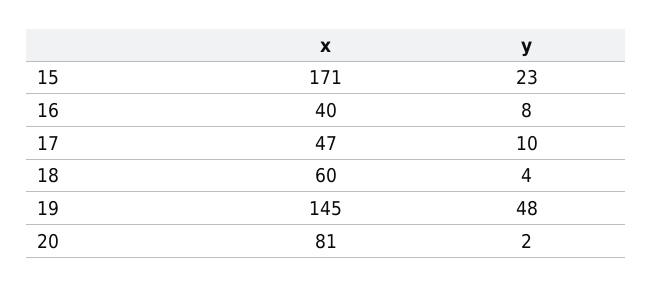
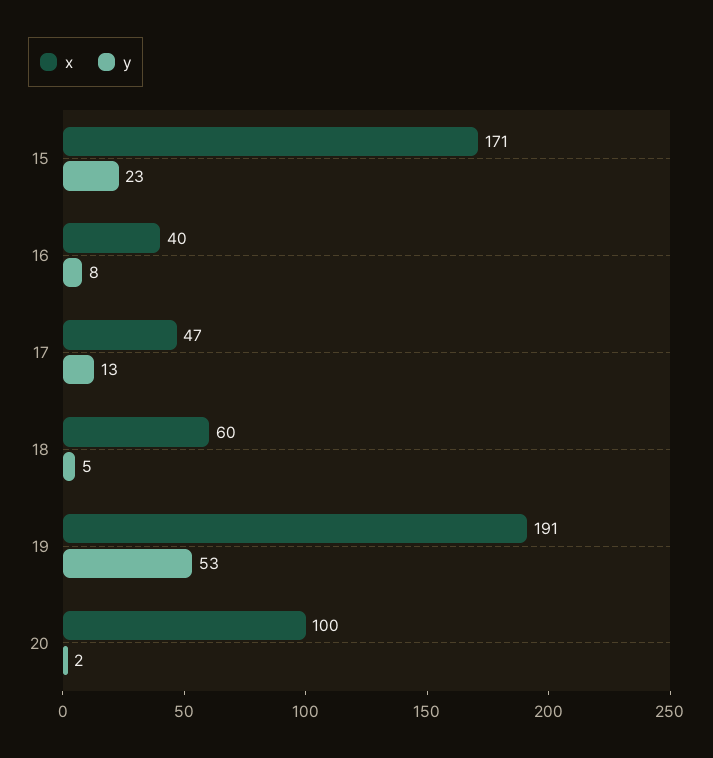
  {
    "x": {
      "15": 171,
      "16": 40,
      "17": 47,
      "18": 60,
-     "19": 145,
+     "19": 191,
-     "20": 81
+     "20": 100
    },
    "y": {
      "15": 23,
      "16": 8,
-     "17": 10,
+     "17": 13,
-     "18": 4,
+     "18": 5,
-     "19": 48,
+     "19": 53,
      "20": 2
    }
  }

